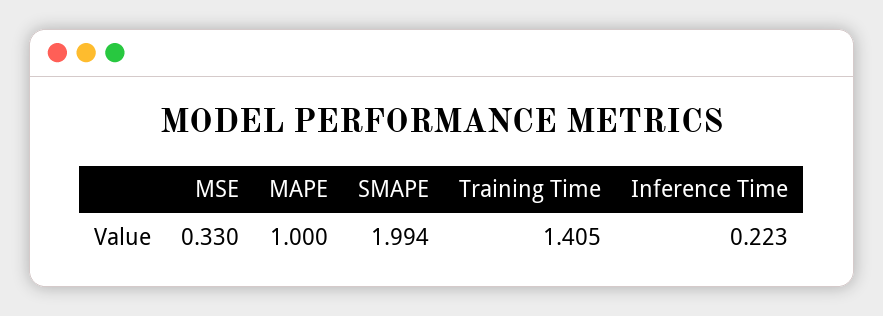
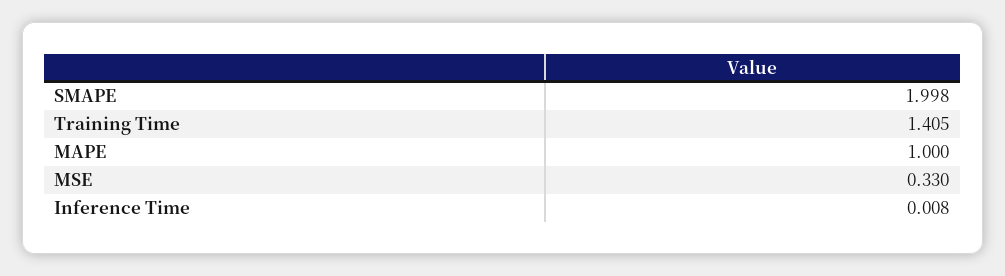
  {
    "MSE": 0.33,
    "MAPE": 1,
-   "SMAPE": 1.994,
+   "SMAPE": 1.998,
    "Training Time": 1.405,
-   "Inference Time": 0.223
+   "Inference Time": 0.008
  }

